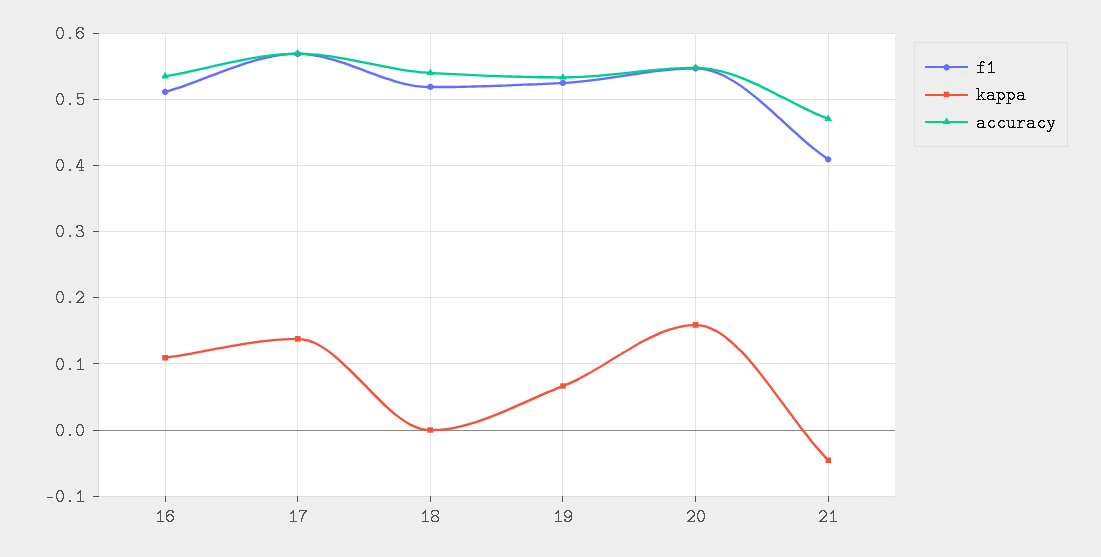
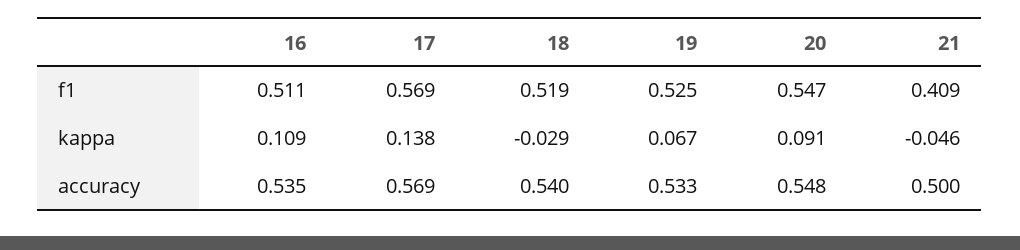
  {
    "f1": {
      "16": 0.511,
      "17": 0.569,
      "18": 0.519,
      "19": 0.525,
      "20": 0.547,
      "21": 0.409
    },
    "kappa": {
      "16": 0.109,
      "17": 0.138,
-     "18": 0,
+     "18": -0.029,
      "19": 0.067,
-     "20": 0.16,
+     "20": 0.091,
      "21": -0.046
    },
    "accuracy": {
      "16": 0.535,
      "17": 0.569,
      "18": 0.54,
      "19": 0.533,
      "20": 0.548,
-     "21": 0.47
+     "21": 0.5
    }
  }

